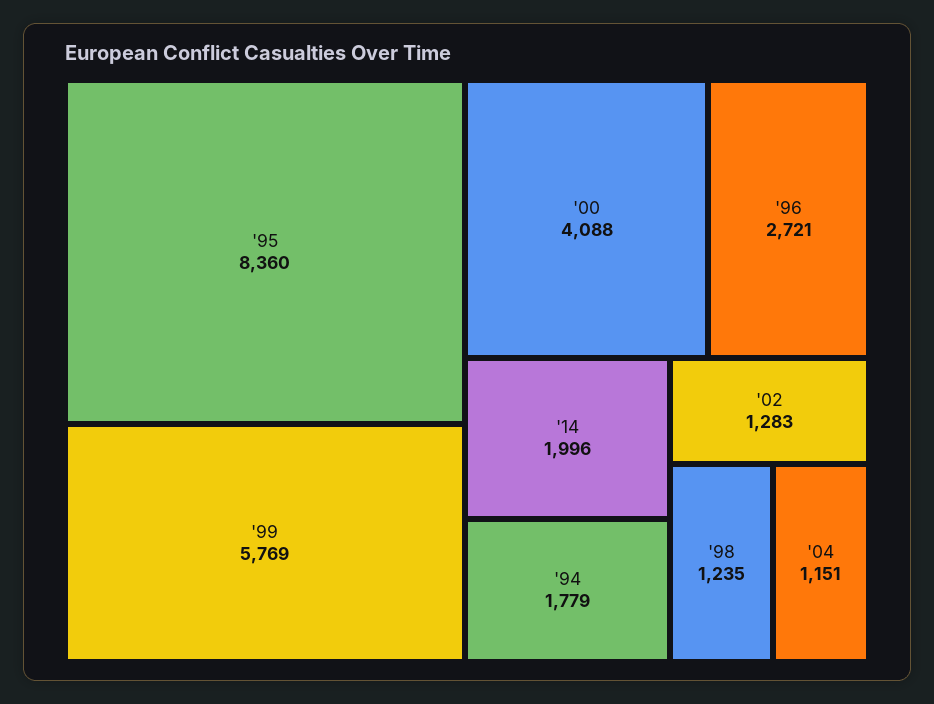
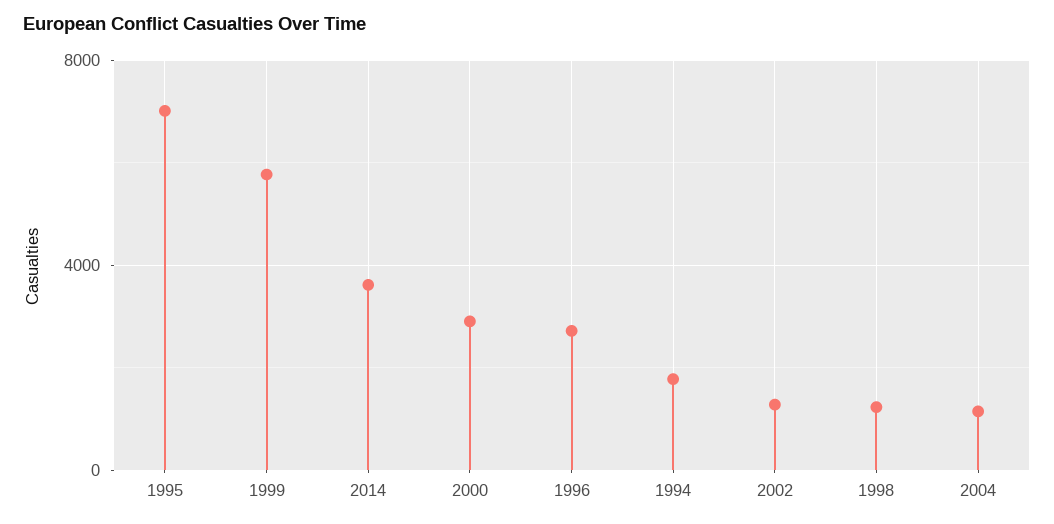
  {
-   "'95": 8360,
+   "'95": 7000,
    "'99": 5769,
-   "'00": 4088,
+   "'00": 3000,
    "'96": 2721,
-   "'14": 1996,
+   "'14": 3500,
    "'94": 1779,
    "'02": 1283,
    "'98": 1235,
    "'04": 1151
  }

